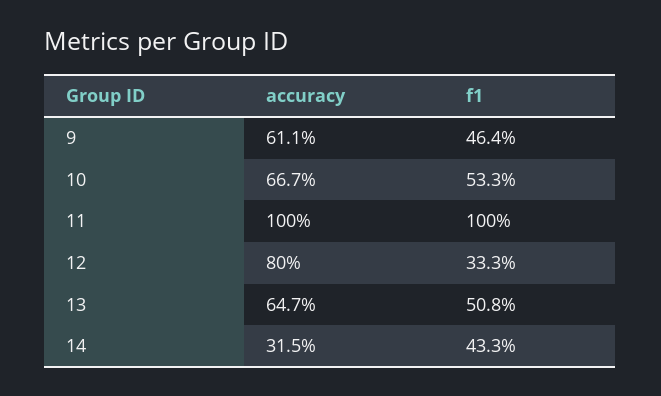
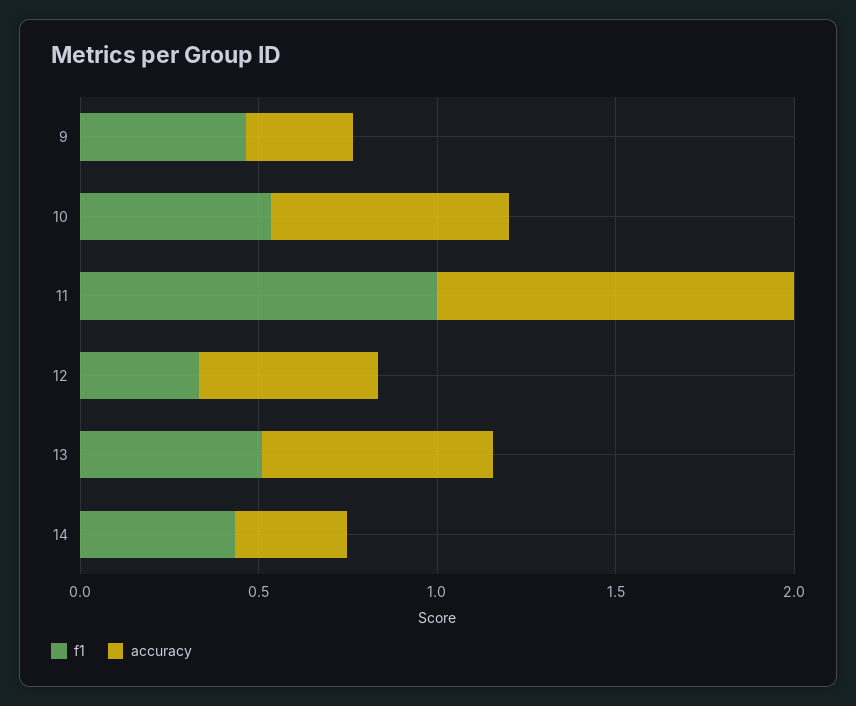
  {
    "accuracy": {
-     "9": 0.611,
+     "9": 0.3,
      "10": 0.667,
      "11": 1,
-     "12": 0.8,
+     "12": 0.5,
      "13": 0.647,
      "14": 0.315
    },
    "f1": {
      "9": 0.464,
      "10": 0.533,
      "11": 1,
      "12": 0.333,
      "13": 0.508,
      "14": 0.433
    }
  }

